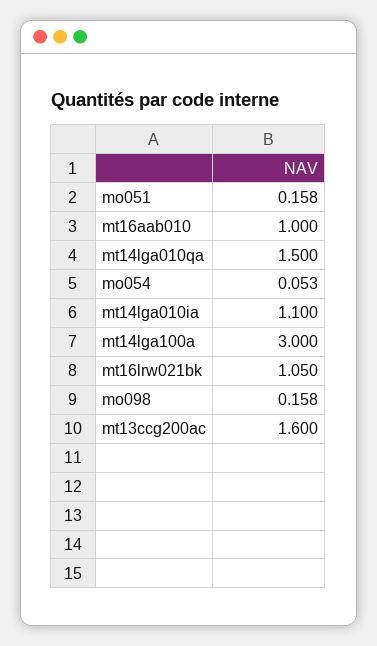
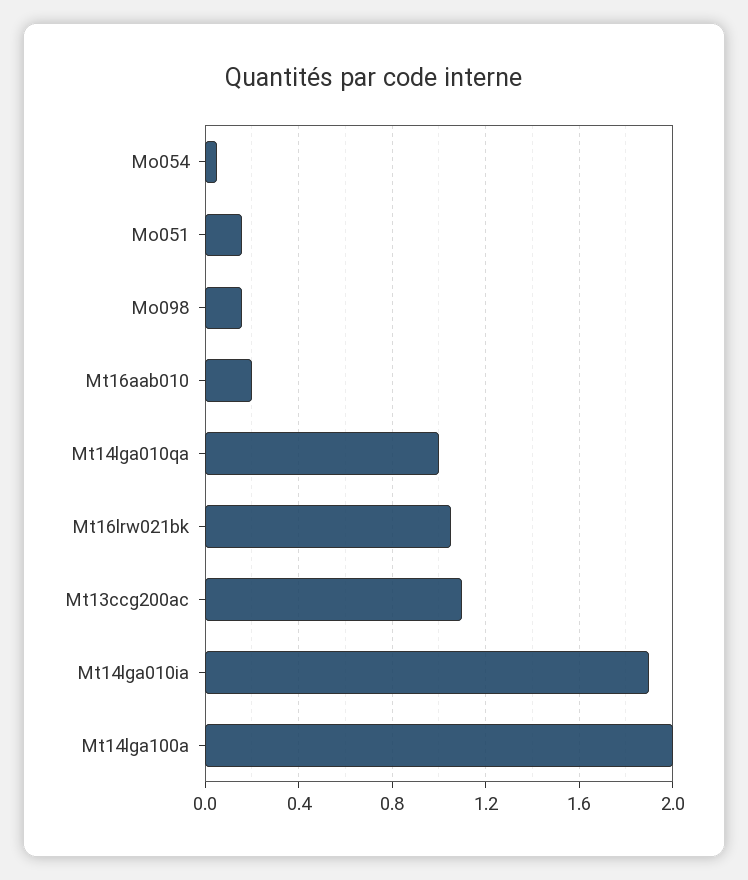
  {
    "mo051": 0.158,
-   "mt16aab010": 1,
+   "mt16aab010": 0.2,
-   "mt14lga010qa": 1.5,
+   "mt14lga010qa": 1,
    "mo054": 0.053,
-   "mt14lga010ia": 1.1,
+   "mt14lga010ia": 1.9,
-   "mt14lga100a": 3,
+   "mt14lga100a": 2,
    "mt16lrw021bk": 1.05,
    "mo098": 0.158,
-   "mt13ccg200ac": 1.6
+   "mt13ccg200ac": 1.1
  }

